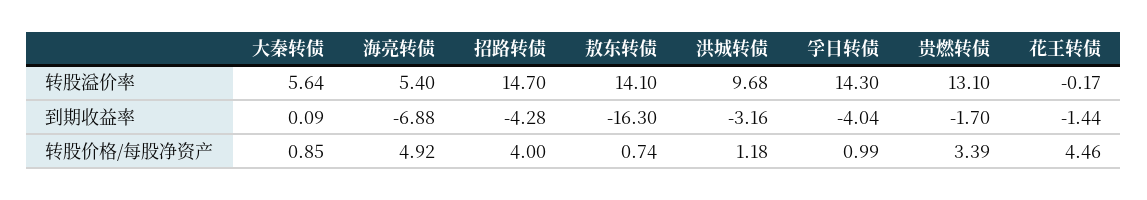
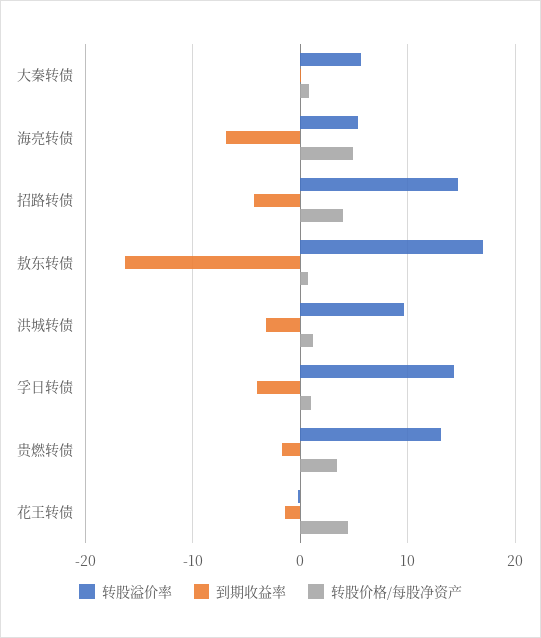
  {
    "转股溢价率": {
      "大秦转债": 5.64,
      "海亮转债": 5.4,
      "招路转债": 14.7,
-     "敖东转债": 14.1,
+     "敖东转债": 17,
      "洪城转债": 9.68,
      "孚日转债": 14.3,
      "贵燃转债": 13.1,
      "花王转债": -0.17
    },
    "到期收益率": {
      "大秦转债": 0.09,
      "海亮转债": -6.88,
      "招路转债": -4.28,
      "敖东转债": -16.3,
      "洪城转债": -3.16,
      "孚日转债": -4.04,
      "贵燃转债": -1.7,
      "花王转债": -1.44
    },
    "转股价格/每股净资产": {
      "大秦转债": 0.85,
      "海亮转债": 4.92,
      "招路转债": 4,
      "敖东转债": 0.74,
      "洪城转债": 1.18,
      "孚日转债": 0.99,
      "贵燃转债": 3.39,
      "花王转债": 4.46
    }
  }

